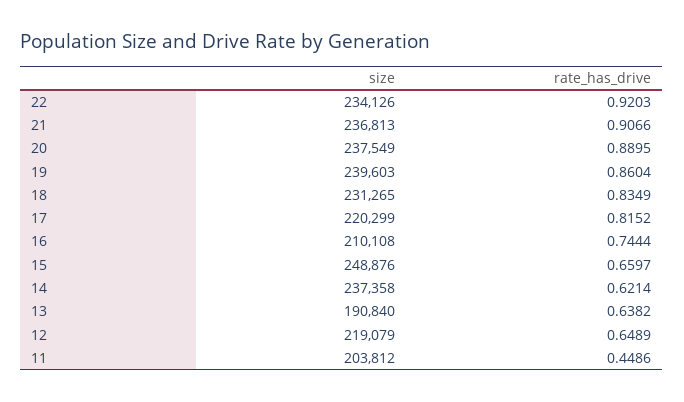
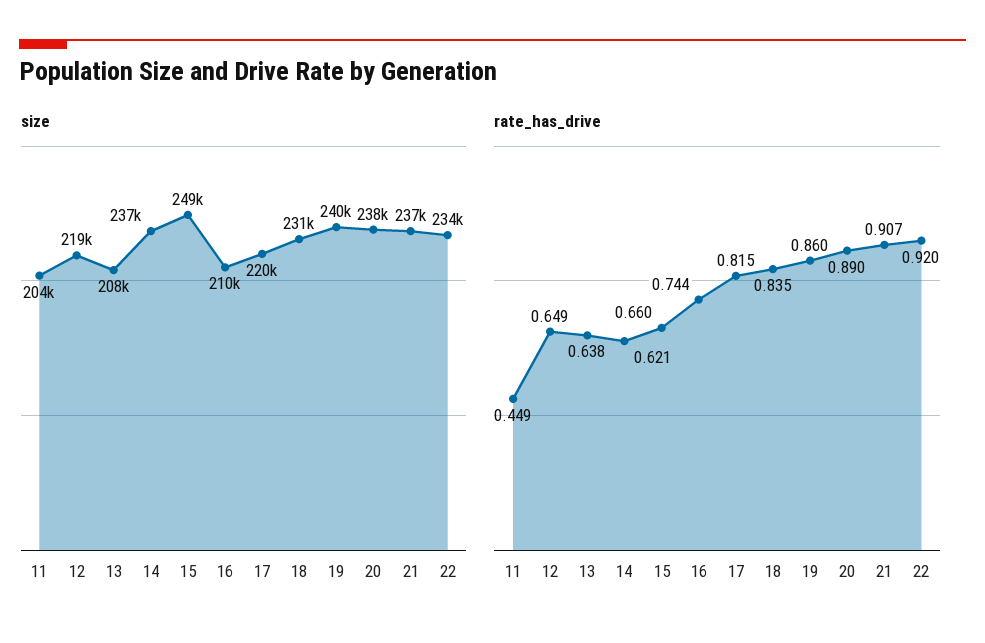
  {
    "size": {
      "22": 234126,
      "21": 236813,
      "20": 237549,
      "19": 239603,
      "18": 231265,
      "17": 220299,
      "16": 210108,
      "15": 248876,
      "14": 237358,
-     "13": 190840,
+     "13": 208000,
      "12": 219079,
      "11": 203812
    },
    "rate_has_drive": {
      "22": 0.9203,
      "21": 0.9066,
      "20": 0.8895,
      "19": 0.8604,
      "18": 0.8349,
      "17": 0.8152,
      "16": 0.7444,
      "15": 0.6597,
      "14": 0.6214,
      "13": 0.6382,
      "12": 0.6489,
      "11": 0.4486
    }
  }

